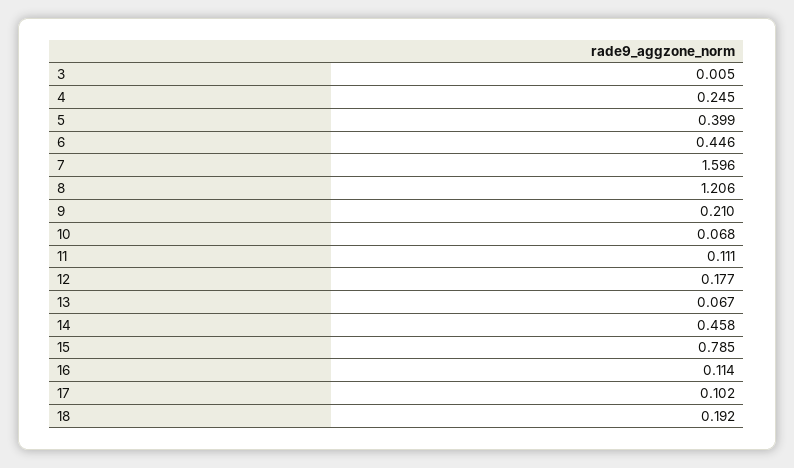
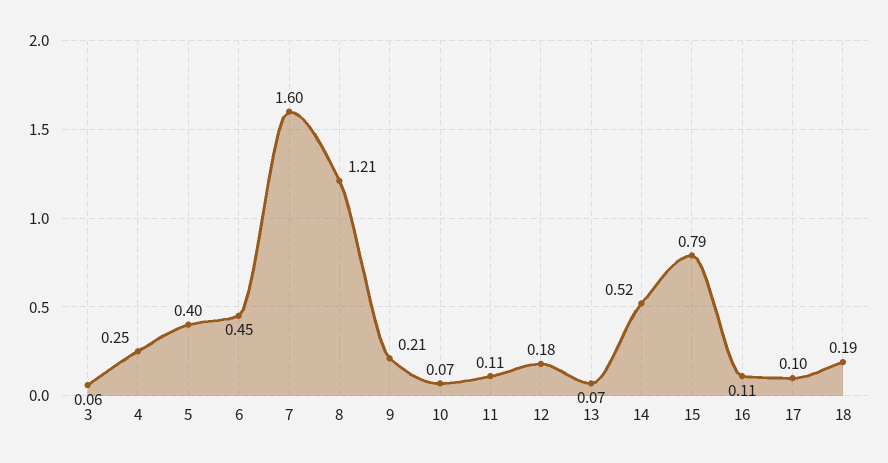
  {
-   "3": 0.005,
+   "3": 0.06,
    "4": 0.245,
    "5": 0.399,
    "6": 0.446,
    "7": 1.596,
    "8": 1.206,
    "9": 0.21,
    "10": 0.068,
    "11": 0.111,
    "12": 0.177,
    "13": 0.067,
-   "14": 0.458,
+   "14": 0.52,
    "15": 0.785,
    "16": 0.114,
    "17": 0.102,
    "18": 0.192
  }

